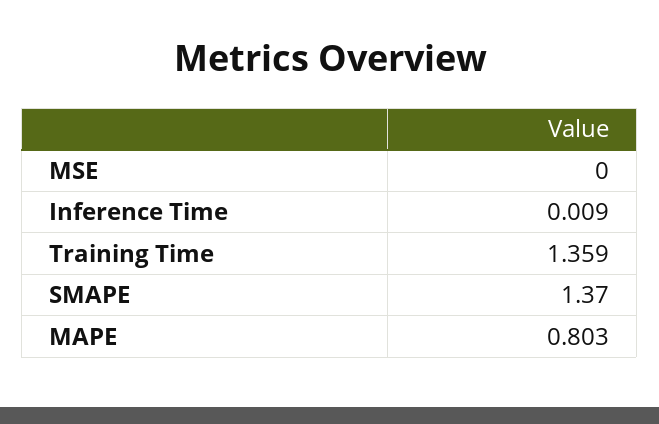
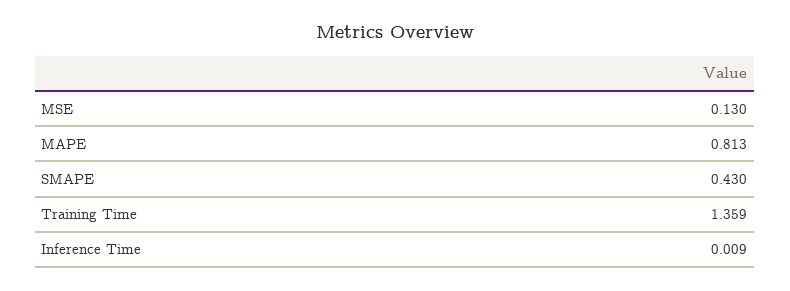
  {
-   "MSE": 0,
+   "MSE": 0.13,
    "Inference Time": 0.009,
    "Training Time": 1.359,
-   "SMAPE": 1.37,
+   "SMAPE": 0.43,
-   "MAPE": 0.803
+   "MAPE": 0.813
  }

